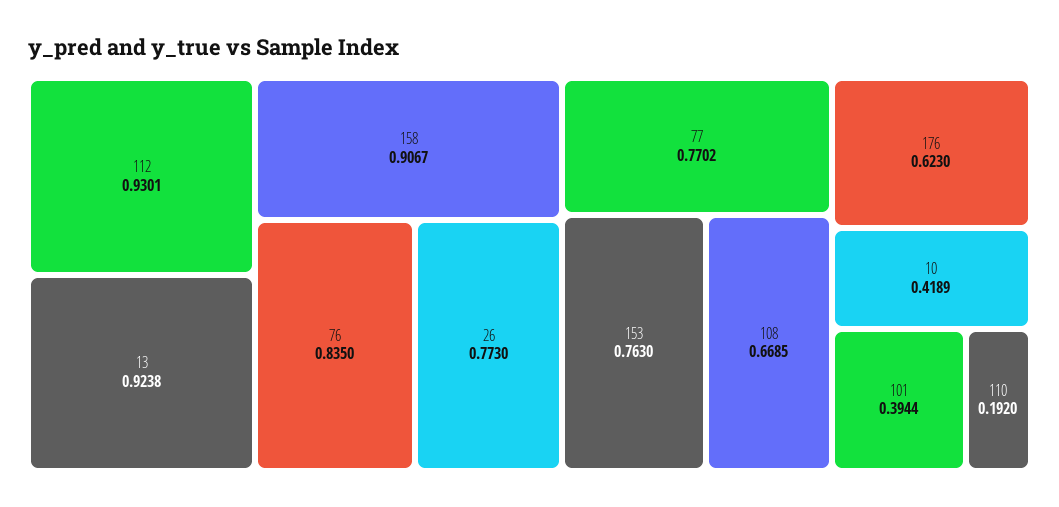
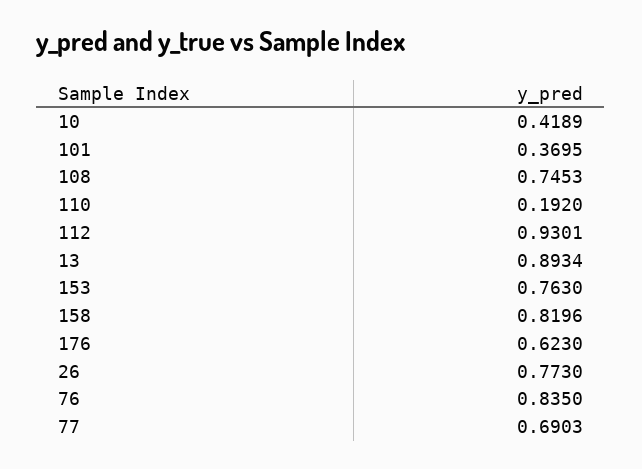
  {
    "112": 0.9301,
-   "13": 0.9238,
+   "13": 0.8934,
-   "158": 0.9067,
+   "158": 0.8196,
    "76": 0.835,
    "26": 0.773,
-   "77": 0.7702,
+   "77": 0.6903,
    "153": 0.763,
-   "108": 0.6685,
+   "108": 0.7453,
    "176": 0.623,
    "10": 0.4189,
-   "101": 0.3944,
+   "101": 0.3695,
    "110": 0.192
  }

